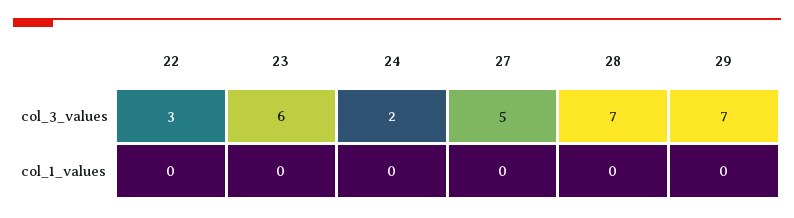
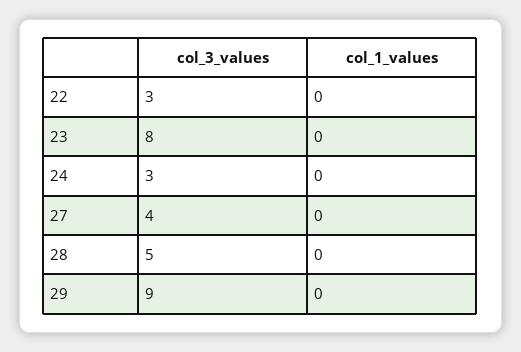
  {
    "22": {
      "col_3_values": 3,
      "col_1_values": 0
    },
    "23": {
-     "col_3_values": 6,
+     "col_3_values": 8,
      "col_1_values": 0
    },
    "24": {
-     "col_3_values": 2,
+     "col_3_values": 3,
      "col_1_values": 0
    },
    "27": {
-     "col_3_values": 5,
+     "col_3_values": 4,
      "col_1_values": 0
    },
    "28": {
-     "col_3_values": 7,
+     "col_3_values": 5,
      "col_1_values": 0
    },
    "29": {
-     "col_3_values": 7,
+     "col_3_values": 9,
      "col_1_values": 0
    }
  }

